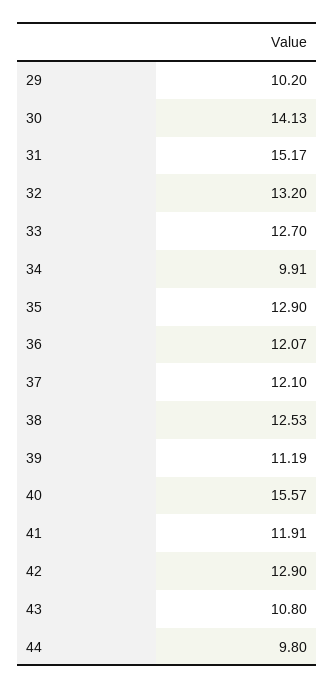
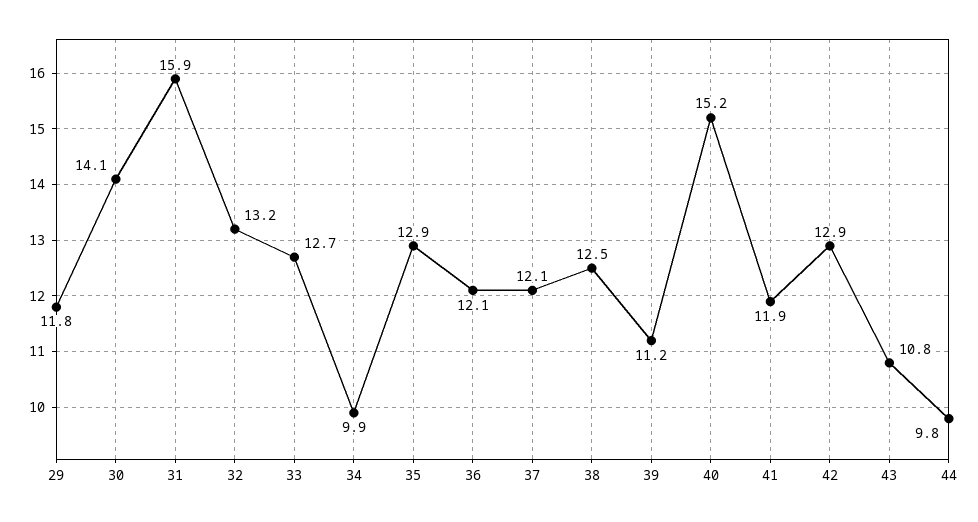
  {
-   "29": 10.2,
+   "29": 11.8,
    "30": 14.13,
-   "31": 15.17,
+   "31": 15.9,
    "32": 13.2,
    "33": 12.7,
    "34": 9.91,
    "35": 12.9,
    "36": 12.07,
    "37": 12.1,
    "38": 12.53,
    "39": 11.19,
-   "40": 15.57,
+   "40": 15.2,
    "41": 11.91,
    "42": 12.9,
    "43": 10.8,
    "44": 9.8
  }

